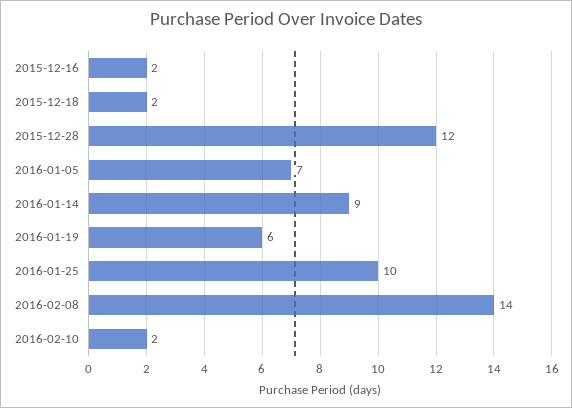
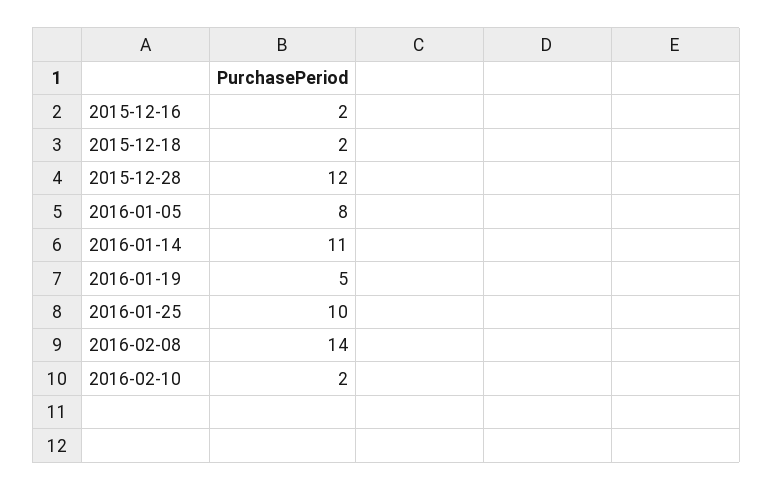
  {
    "2015-12-16": 2,
    "2015-12-18": 2,
    "2015-12-28": 12,
-   "2016-01-05": 7,
+   "2016-01-05": 8,
-   "2016-01-14": 9,
+   "2016-01-14": 11,
-   "2016-01-19": 6,
+   "2016-01-19": 5,
    "2016-01-25": 10,
    "2016-02-08": 14,
    "2016-02-10": 2
  }

